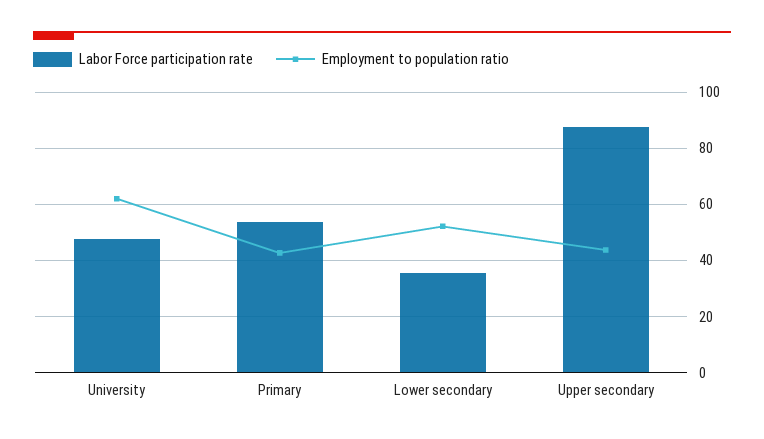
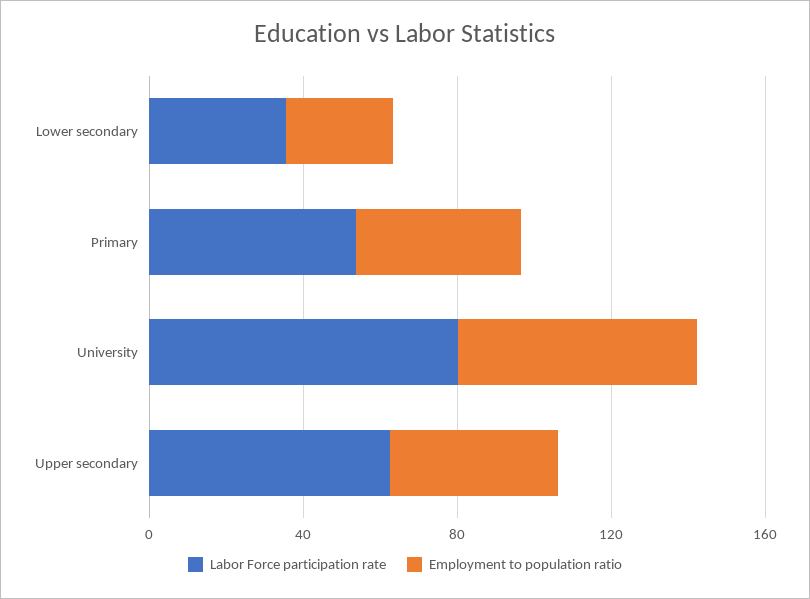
  {
    "Labor Force participation rate": {
-     "University": 47.5,
+     "University": 80,
      "Primary": 55,
      "Lower secondary": 35,
-     "Upper secondary": 87.5
+     "Upper secondary": 60
    },
    "Employment to population ratio": {
      "University": 62.5,
      "Primary": 42.5,
-     "Lower secondary": 52.5,
+     "Lower secondary": 30,
      "Upper secondary": 42.5
    }
  }

